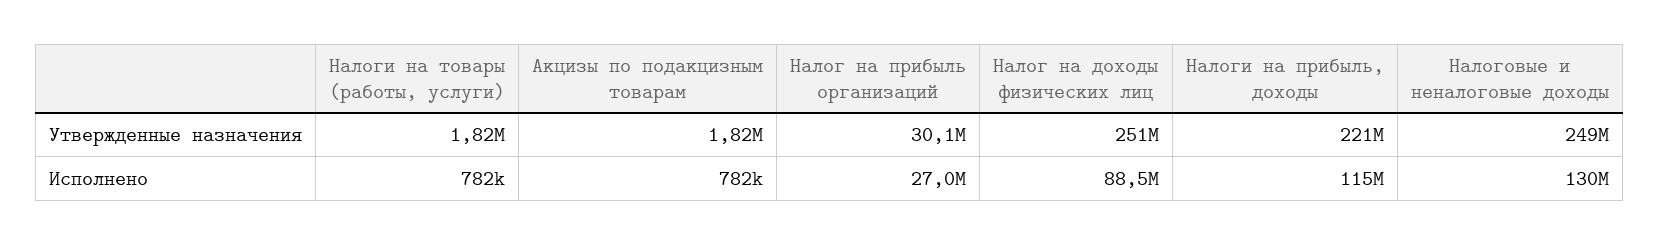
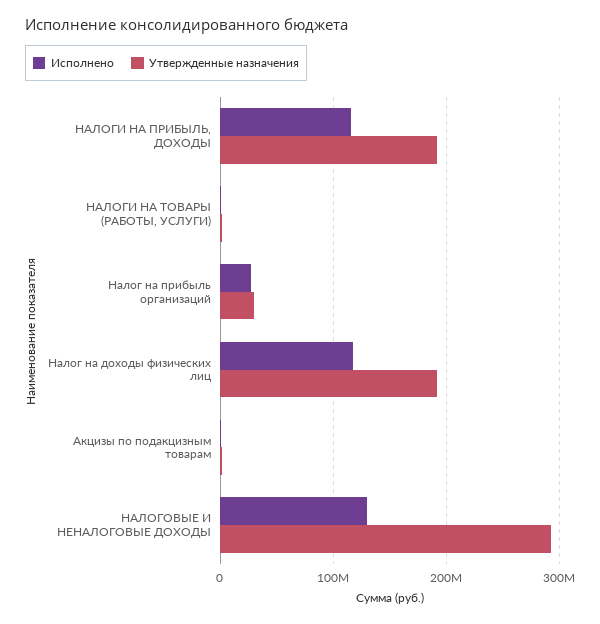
  {
    "Утвержденные назначения": {
      "Налоги на товары (работы, услуги)": 1820000,
      "Акцизы по подакцизным товарам": 1820000,
      "Налог на прибыль организаций": 30100000,
-     "Налог на доходы физических лиц": 251000000,
+     "Налог на доходы физических лиц": 190000000,
-     "Налоги на прибыль, доходы": 221000000,
+     "Налоги на прибыль, доходы": 190000000,
-     "Налоговые и неналоговые доходы": 249000000
+     "Налоговые и неналоговые доходы": 290000000
    },
    "Исполнено": {
      "Налоги на товары (работы, услуги)": 782000,
      "Акцизы по подакцизным товарам": 782000,
      "Налог на прибыль организаций": 27000000,
-     "Налог на доходы физических лиц": 88500000,
+     "Налог на доходы физических лиц": 120000000,
      "Налоги на прибыль, доходы": 115000000,
      "Налоговые и неналоговые доходы": 130000000
    }
  }

